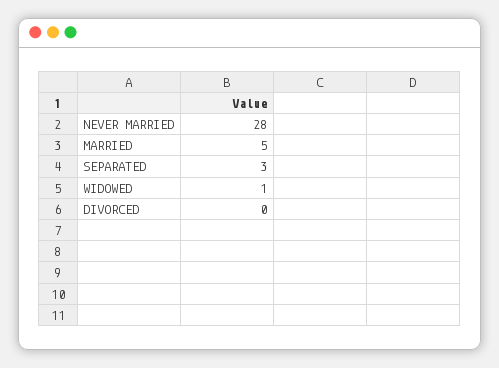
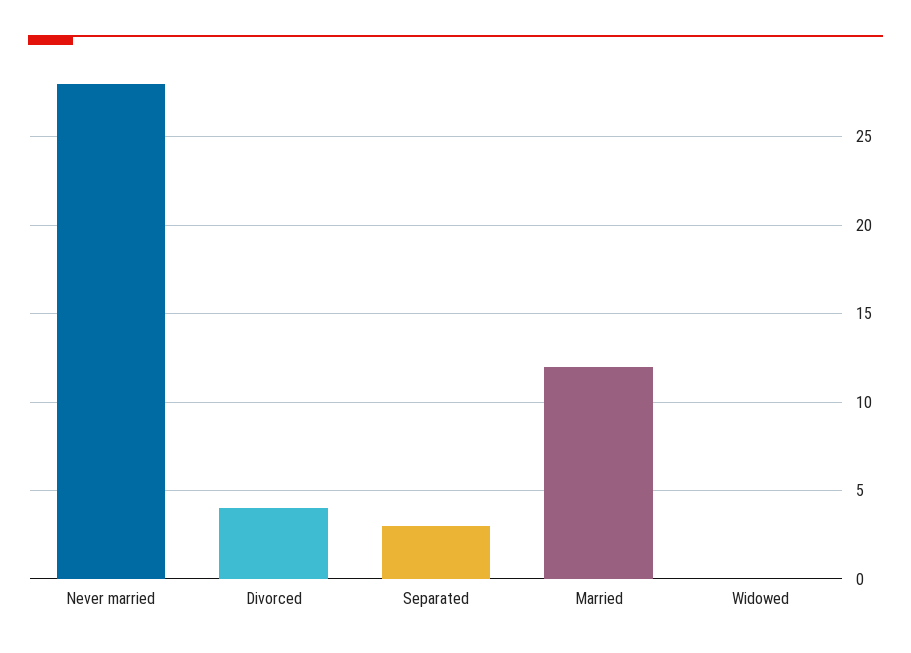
  {
    "NEVER MARRIED": 28,
-   "MARRIED": 5,
+   "MARRIED": 12,
    "SEPARATED": 3,
-   "WIDOWED": 1,
+   "WIDOWED": 0,
-   "DIVORCED": 0
+   "DIVORCED": 4
  }

